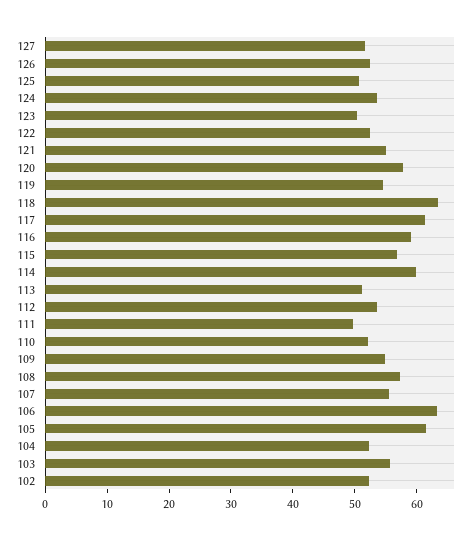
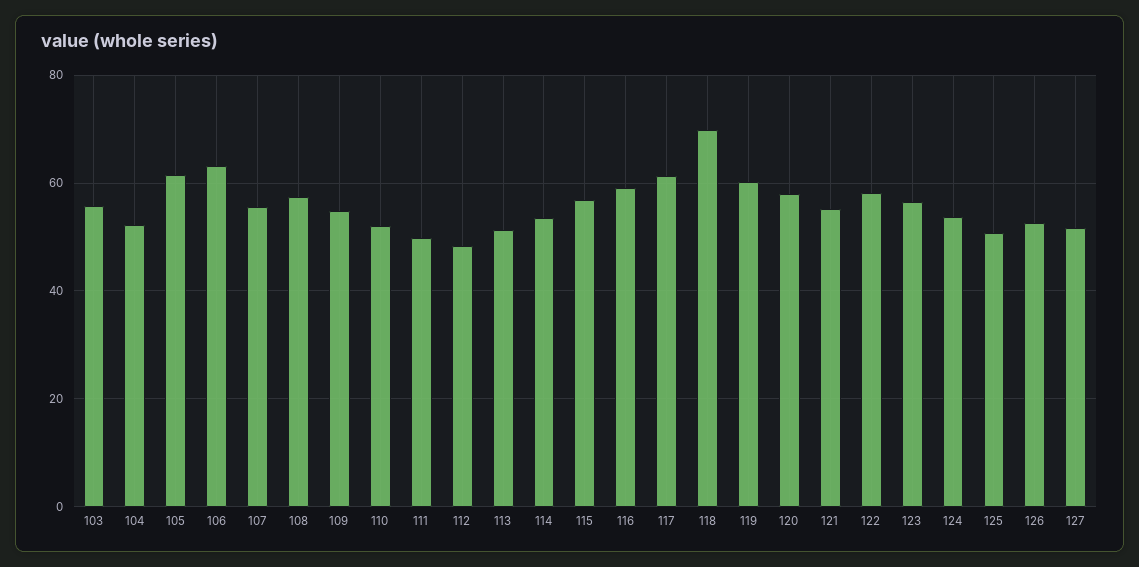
  {
    "127": 52,
    "126": 52,
    "125": 50,
    "124": 54,
-   "123": 50,
+   "123": 56,
-   "122": 52,
+   "122": 58,
    "121": 56,
    "120": 58,
-   "119": 54,
+   "119": 60,
-   "118": 64,
+   "118": 70,
    "117": 62,
    "116": 60,
    "115": 56,
-   "114": 60,
+   "114": 54,
    "113": 52,
-   "112": 54,
+   "112": 48,
    "111": 50,
    "110": 52,
    "109": 54,
    "108": 58,
    "107": 56,
    "106": 64,
    "105": 62,
    "104": 52,
-   "103": 56,
+   "103": 56
-   "102": 52
  }

